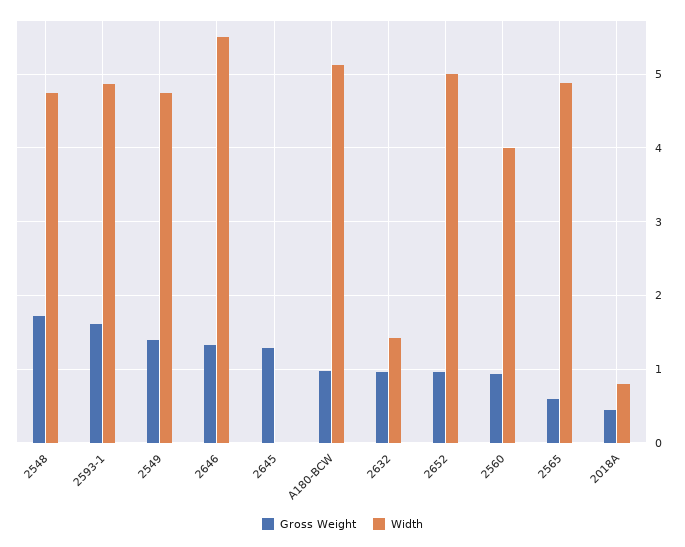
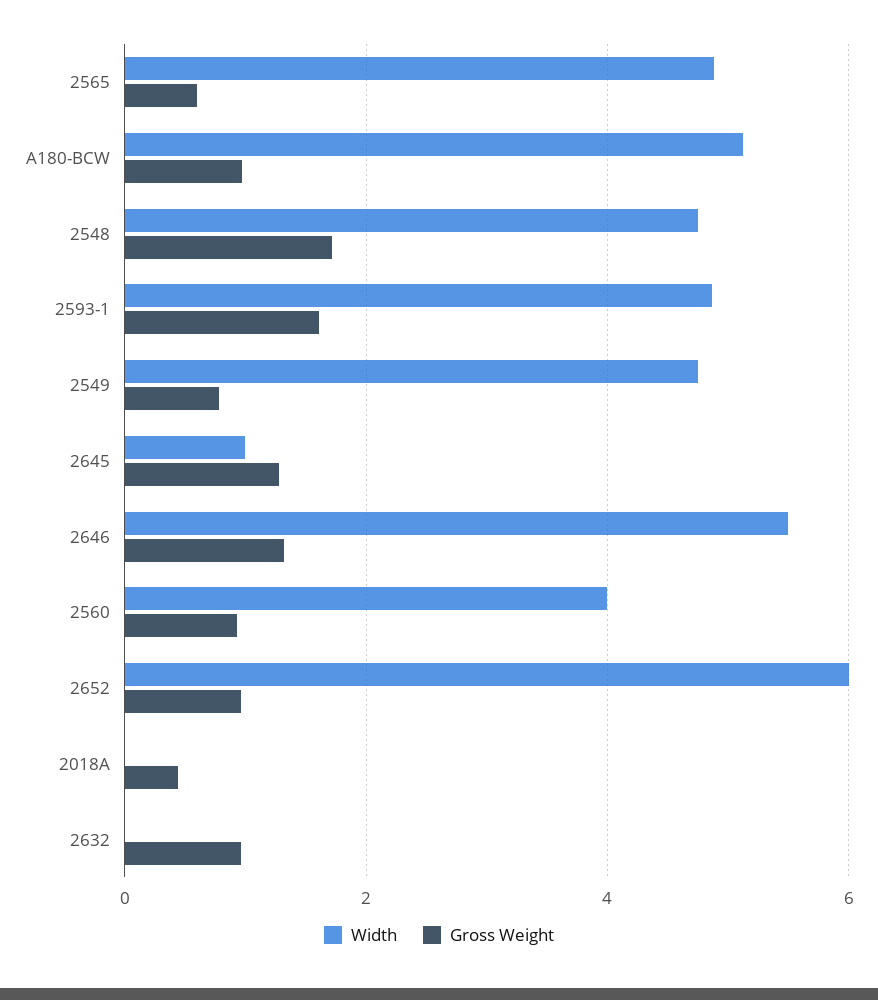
  {
    "Gross Weight": {
      "2548": 1.7,
      "2593-1": 1.6,
-     "2549": 1.4,
+     "2549": 0.8,
      "2646": 1.3,
      "2645": 1.3,
      "A180-BCW": 1,
      "2632": 1,
      "2652": 1,
      "2560": 0.9,
      "2565": 0.6,
      "2018A": 0.4
    },
    "Width": {
      "2548": 4.8,
      "2593-1": 4.9,
      "2549": 4.8,
      "2646": 5.5,
-     "2645": 0,
+     "2645": 1,
      "A180-BCW": 5.1,
-     "2632": 1.4,
+     "2632": 0,
-     "2652": 5,
+     "2652": 6,
      "2560": 4,
      "2565": 4.9,
-     "2018A": 0.8
+     "2018A": 0
    }
  }

